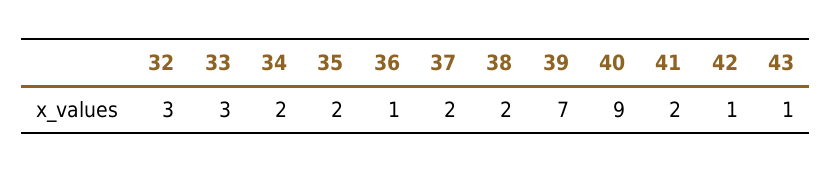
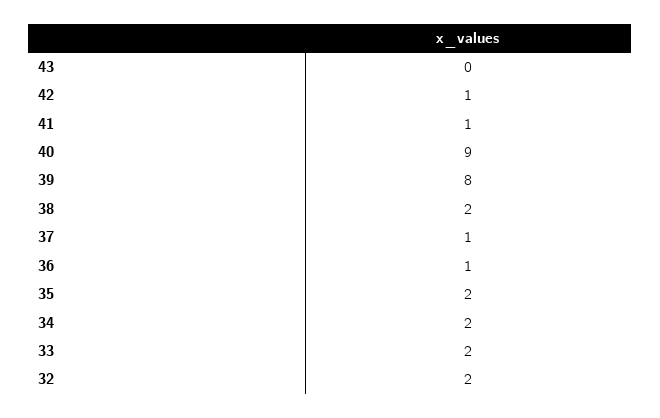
  {
-   "32": 3,
+   "32": 2,
-   "33": 3,
+   "33": 2,
    "34": 2,
    "35": 2,
    "36": 1,
-   "37": 2,
+   "37": 1,
    "38": 2,
-   "39": 7,
+   "39": 8,
    "40": 9,
-   "41": 2,
+   "41": 1,
    "42": 1,
-   "43": 1
+   "43": 0
  }

